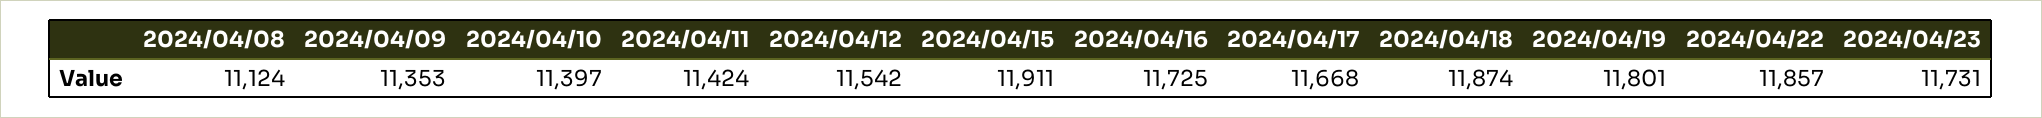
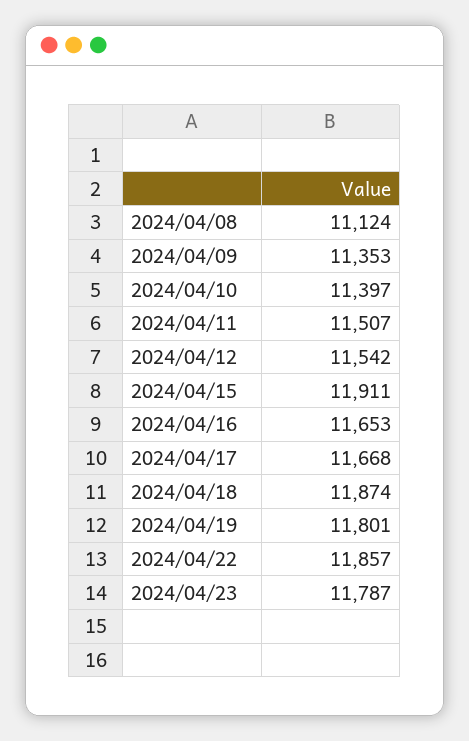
  {
    "2024/04/08": 11124,
    "2024/04/09": 11353,
    "2024/04/10": 11397,
-   "2024/04/11": 11424,
+   "2024/04/11": 11507,
    "2024/04/12": 11542,
    "2024/04/15": 11911,
-   "2024/04/16": 11725,
+   "2024/04/16": 11653,
    "2024/04/17": 11668,
    "2024/04/18": 11874,
    "2024/04/19": 11801,
    "2024/04/22": 11857,
-   "2024/04/23": 11731
+   "2024/04/23": 11787
  }

